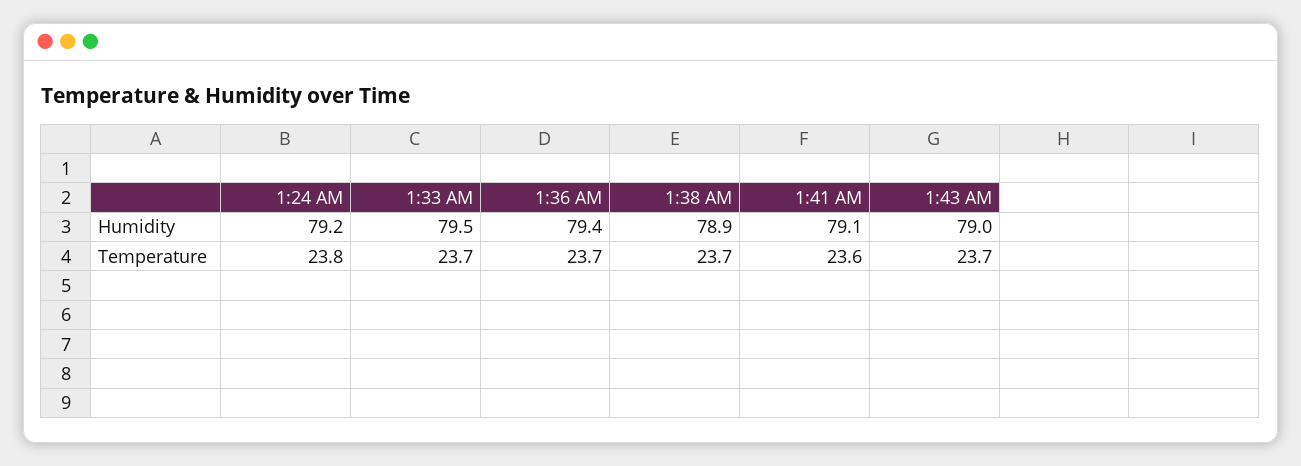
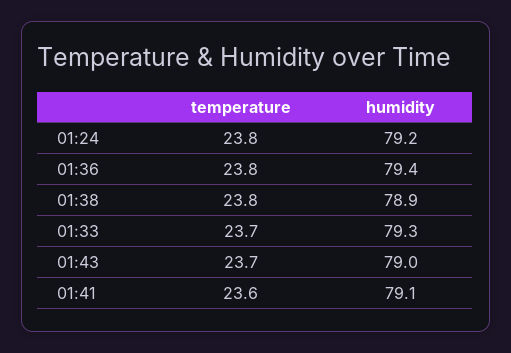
  {
    "1:24 AM": {
      "Humidity": 79.2,
      "Temperature": 23.8
    },
    "1:33 AM": {
-     "Humidity": 79.5,
+     "Humidity": 79.3,
      "Temperature": 23.7
    },
    "1:36 AM": {
      "Humidity": 79.4,
-     "Temperature": 23.7
+     "Temperature": 23.8
    },
    "1:38 AM": {
      "Humidity": 78.9,
-     "Temperature": 23.7
+     "Temperature": 23.8
    },
    "1:41 AM": {
      "Humidity": 79.1,
      "Temperature": 23.6
    },
    "1:43 AM": {
      "Humidity": 79,
      "Temperature": 23.7
    }
  }

